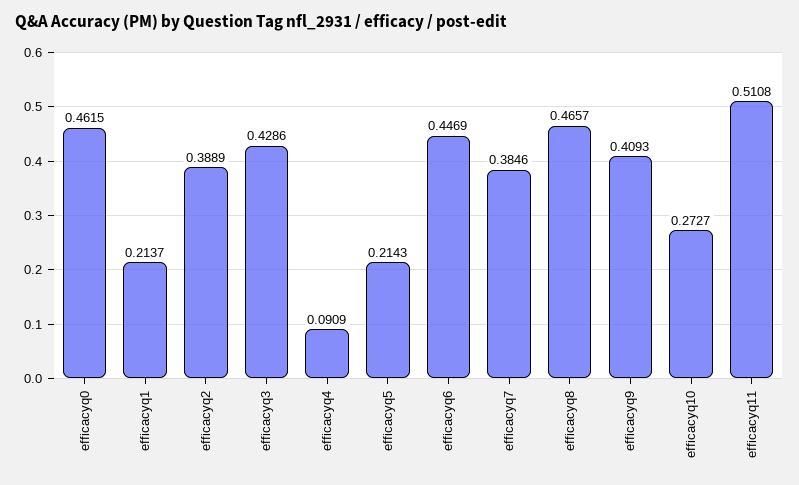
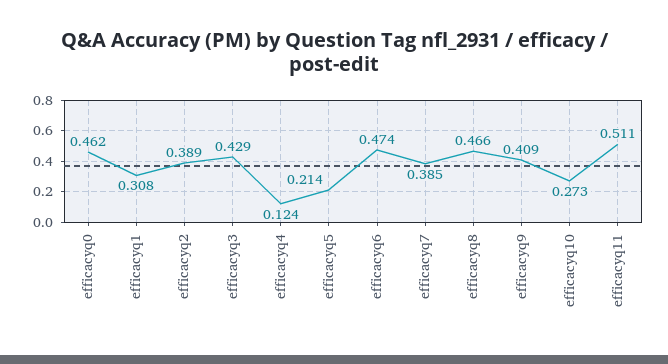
  {
    "efficacyq0": 0.4615,
-   "efficacyq1": 0.2137,
+   "efficacyq1": 0.308,
    "efficacyq2": 0.3889,
    "efficacyq3": 0.4286,
-   "efficacyq4": 0.0909,
+   "efficacyq4": 0.124,
    "efficacyq5": 0.2143,
-   "efficacyq6": 0.4469,
+   "efficacyq6": 0.474,
    "efficacyq7": 0.3846,
    "efficacyq8": 0.4657,
    "efficacyq9": 0.4093,
    "efficacyq10": 0.2727,
    "efficacyq11": 0.5108
  }

